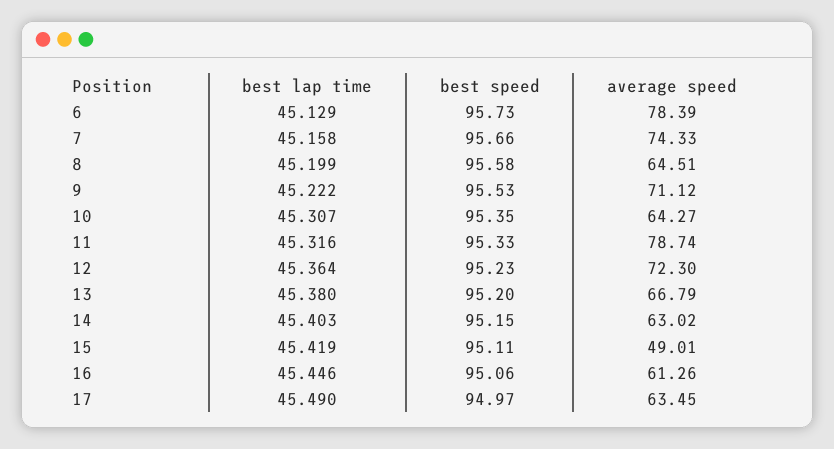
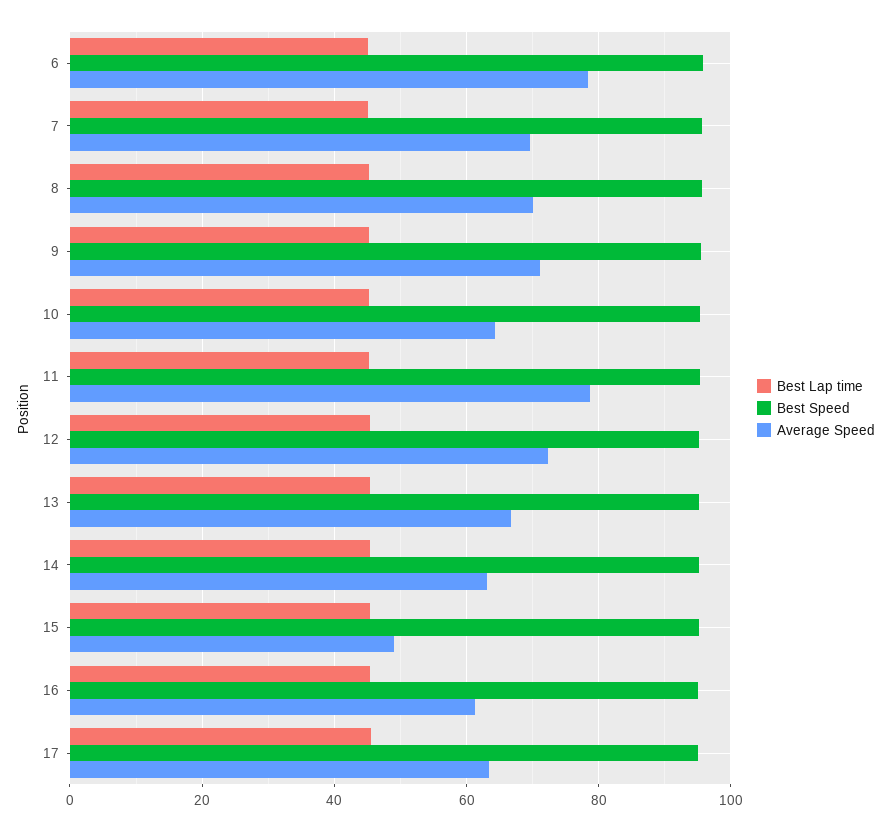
  {
    "best lap time": {
      "6": 45.129,
      "7": 45.158,
      "8": 45.199,
      "9": 45.222,
      "10": 45.307,
      "11": 45.316,
      "12": 45.364,
      "13": 45.38,
      "14": 45.403,
      "15": 45.419,
      "16": 45.446,
      "17": 45.49
    },
    "best speed": {
      "6": 95.73,
      "7": 95.66,
      "8": 95.58,
      "9": 95.53,
      "10": 95.35,
      "11": 95.33,
      "12": 95.23,
      "13": 95.2,
      "14": 95.15,
      "15": 95.11,
      "16": 95.06,
      "17": 94.97
    },
    "average speed": {
      "6": 78.39,
-     "7": 74.33,
+     "7": 70,
-     "8": 64.51,
+     "8": 70,
      "9": 71.12,
      "10": 64.27,
      "11": 78.74,
      "12": 72.3,
      "13": 66.79,
      "14": 63.02,
      "15": 49.01,
      "16": 61.26,
      "17": 63.45
    }
  }

